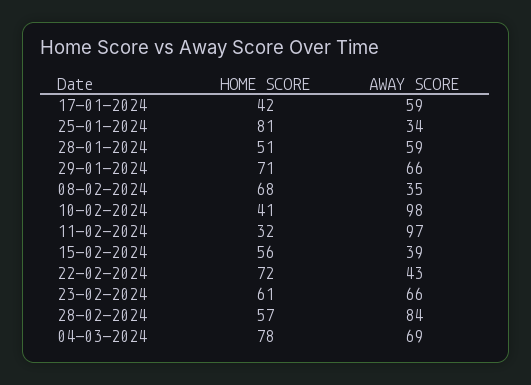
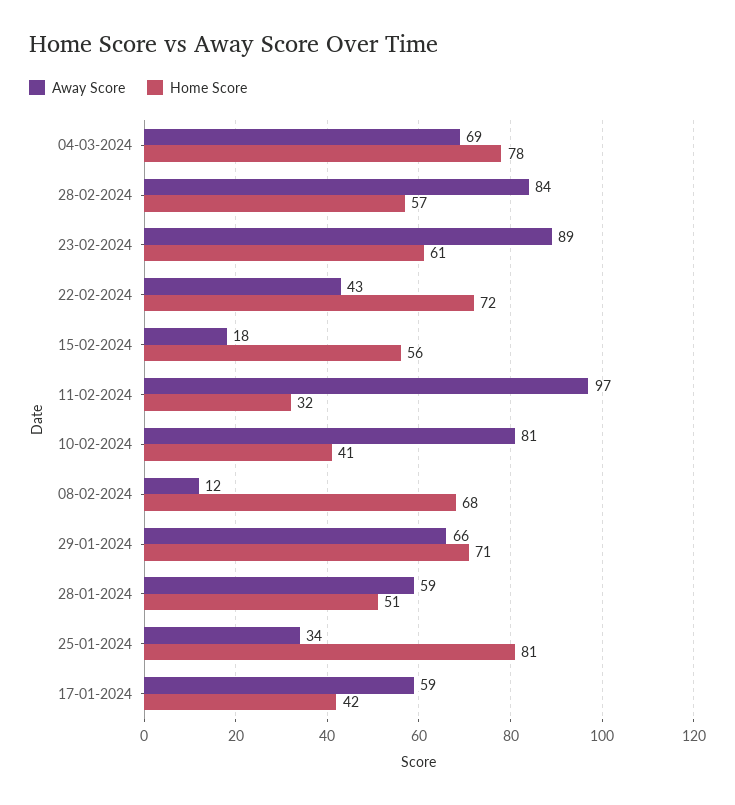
  {
    "HOME SCORE": {
      "17-01-2024": 42,
      "25-01-2024": 81,
      "28-01-2024": 51,
      "29-01-2024": 71,
      "08-02-2024": 68,
      "10-02-2024": 41,
      "11-02-2024": 32,
      "15-02-2024": 56,
      "22-02-2024": 72,
      "23-02-2024": 61,
      "28-02-2024": 57,
      "04-03-2024": 78
    },
    "AWAY SCORE": {
      "17-01-2024": 59,
      "25-01-2024": 34,
      "28-01-2024": 59,
      "29-01-2024": 66,
-     "08-02-2024": 35,
+     "08-02-2024": 12,
-     "10-02-2024": 98,
+     "10-02-2024": 81,
      "11-02-2024": 97,
-     "15-02-2024": 39,
+     "15-02-2024": 18,
      "22-02-2024": 43,
-     "23-02-2024": 66,
+     "23-02-2024": 89,
      "28-02-2024": 84,
      "04-03-2024": 69
    }
  }

